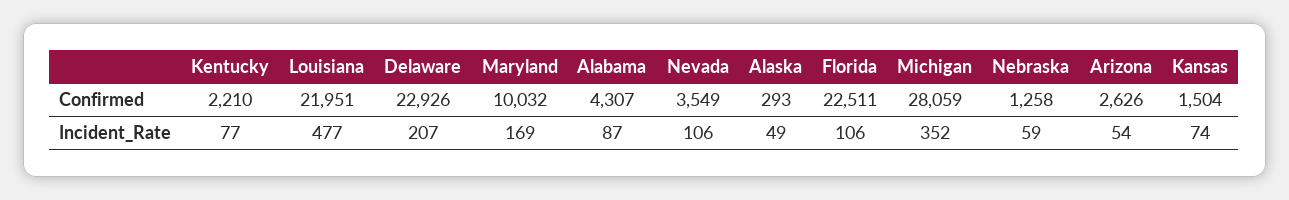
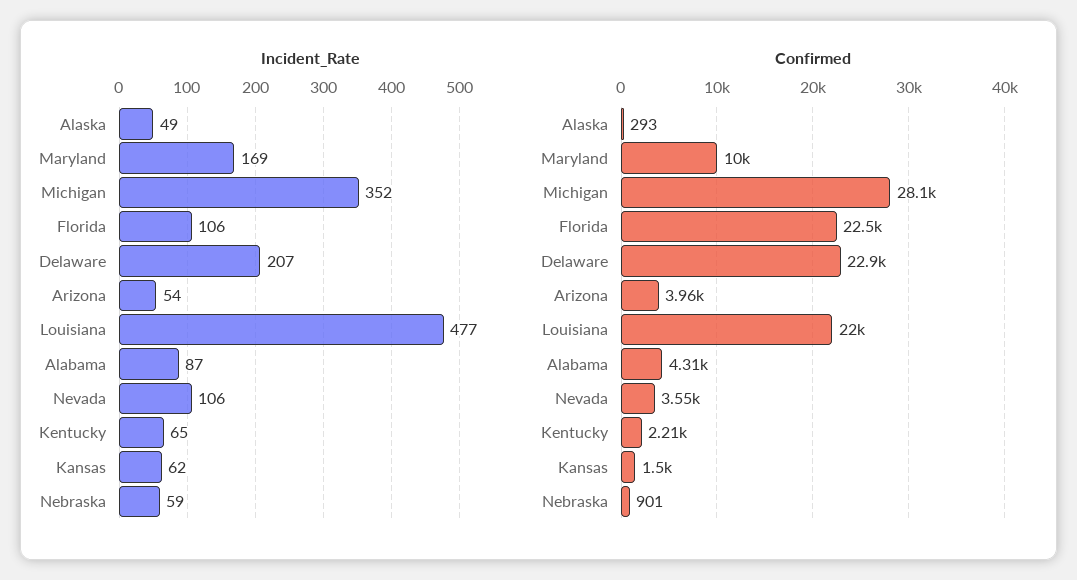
  {
    "Confirmed": {
      "Kentucky": 2210,
      "Louisiana": 21951,
      "Delaware": 22926,
      "Maryland": 10032,
      "Alabama": 4307,
      "Nevada": 3549,
      "Alaska": 293,
      "Florida": 22511,
      "Michigan": 28059,
-     "Nebraska": 1258,
+     "Nebraska": 901,
-     "Arizona": 2626,
+     "Arizona": 3960,
      "Kansas": 1504
    },
    "Incident_Rate": {
-     "Kentucky": 77,
+     "Kentucky": 65,
      "Louisiana": 477,
      "Delaware": 207,
      "Maryland": 169,
      "Alabama": 87,
      "Nevada": 106,
      "Alaska": 49,
      "Florida": 106,
      "Michigan": 352,
      "Nebraska": 59,
      "Arizona": 54,
-     "Kansas": 74
+     "Kansas": 62
    }
  }

